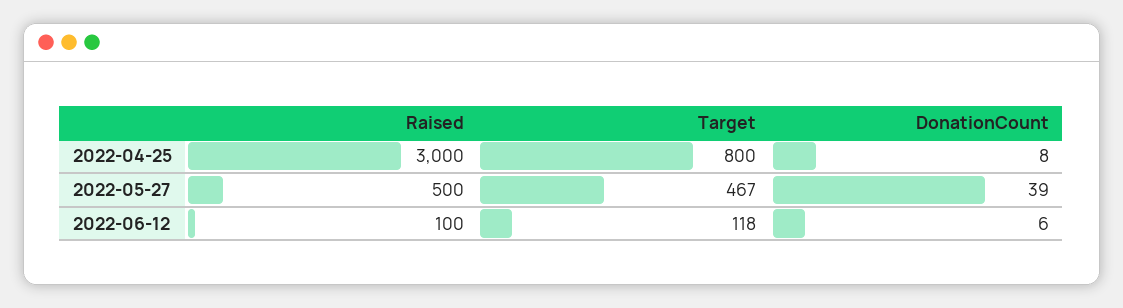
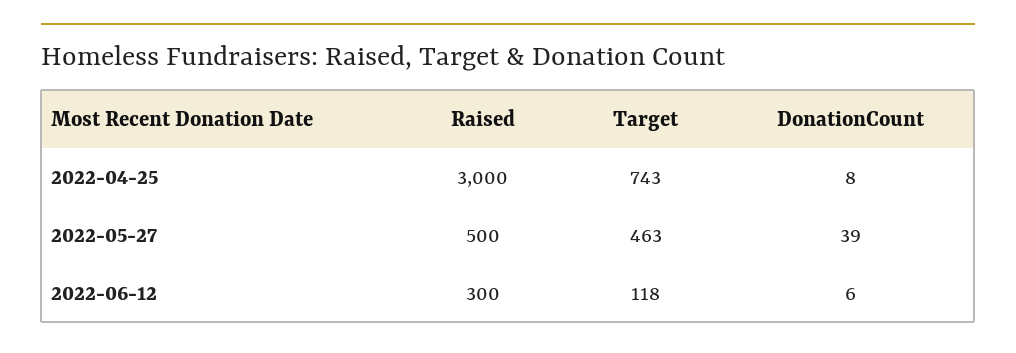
  {
    "Raised": {
      "2022-04-25": 3000,
      "2022-05-27": 500,
-     "2022-06-12": 100
+     "2022-06-12": 300
    },
    "Target": {
-     "2022-04-25": 800,
+     "2022-04-25": 743,
-     "2022-05-27": 467,
+     "2022-05-27": 463,
      "2022-06-12": 118
    },
    "DonationCount": {
      "2022-04-25": 8,
      "2022-05-27": 39,
      "2022-06-12": 6
    }
  }

